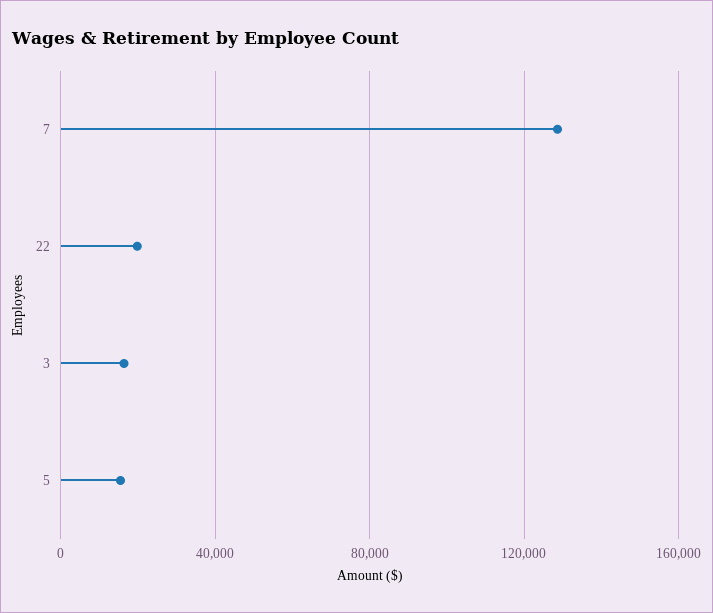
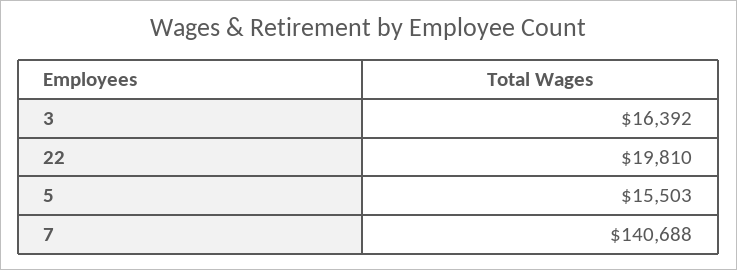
  {
-   "7": 130000,
+   "7": 140688,
    "22": 19810,
    "3": 16392,
    "5": 15503
  }

